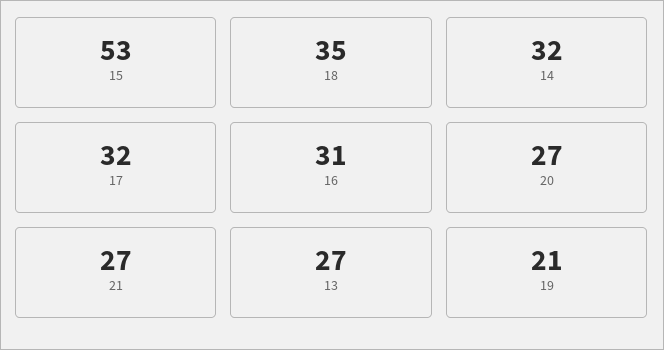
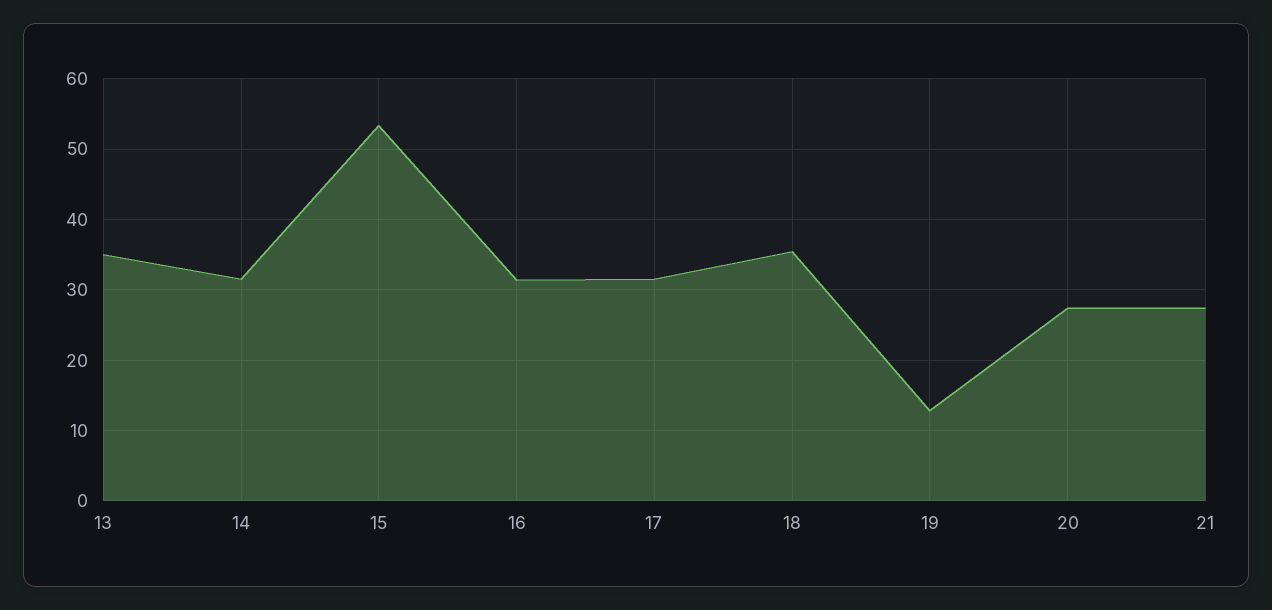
  {
    "15": 53,
    "18": 35,
    "14": 32,
    "17": 32,
    "16": 31,
    "20": 27,
    "21": 27,
-   "13": 27,
+   "13": 35,
-   "19": 21
+   "19": 13
  }

